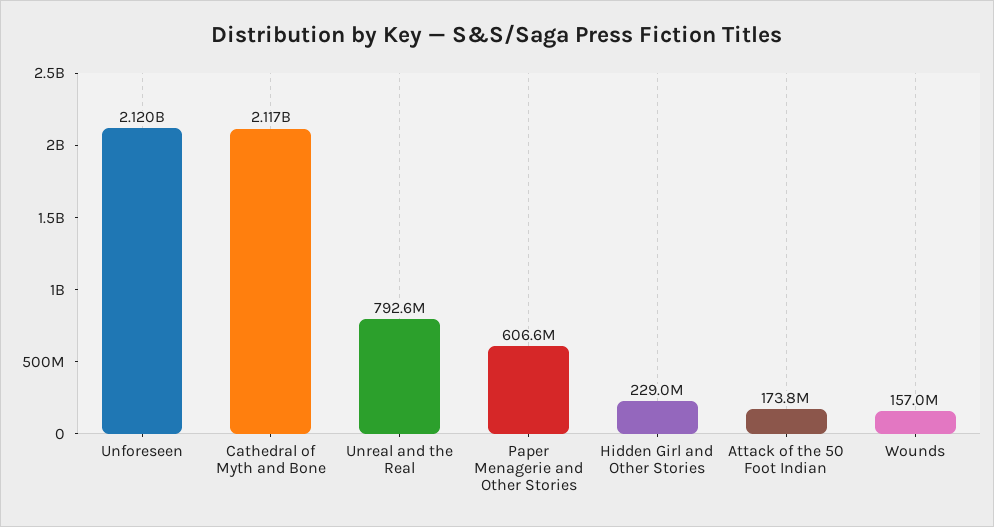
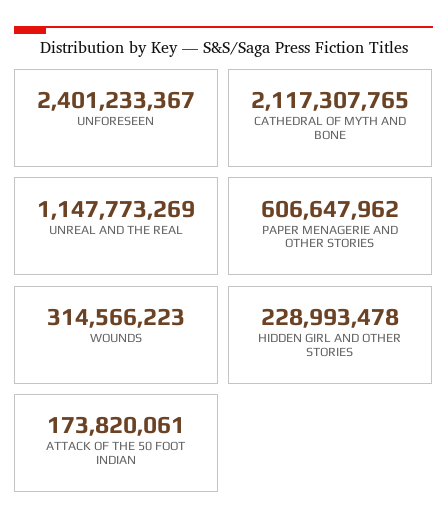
  {
-   "Unforeseen": 2120000000,
+   "Unforeseen": 2401233367,
    "Cathedral of Myth and Bone": 2117307765,
-   "Unreal and the Real": 792600000,
+   "Unreal and the Real": 1147773269,
    "Paper Menagerie and Other Stories": 606647962,
    "Hidden Girl and Other Stories": 228993478,
    "Attack of the 50 Foot Indian": 173820061,
-   "Wounds": 157000000
+   "Wounds": 314566223
  }

